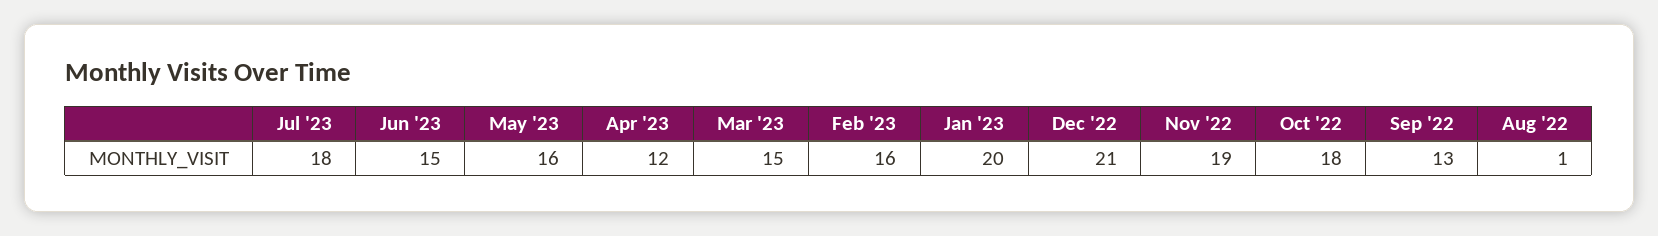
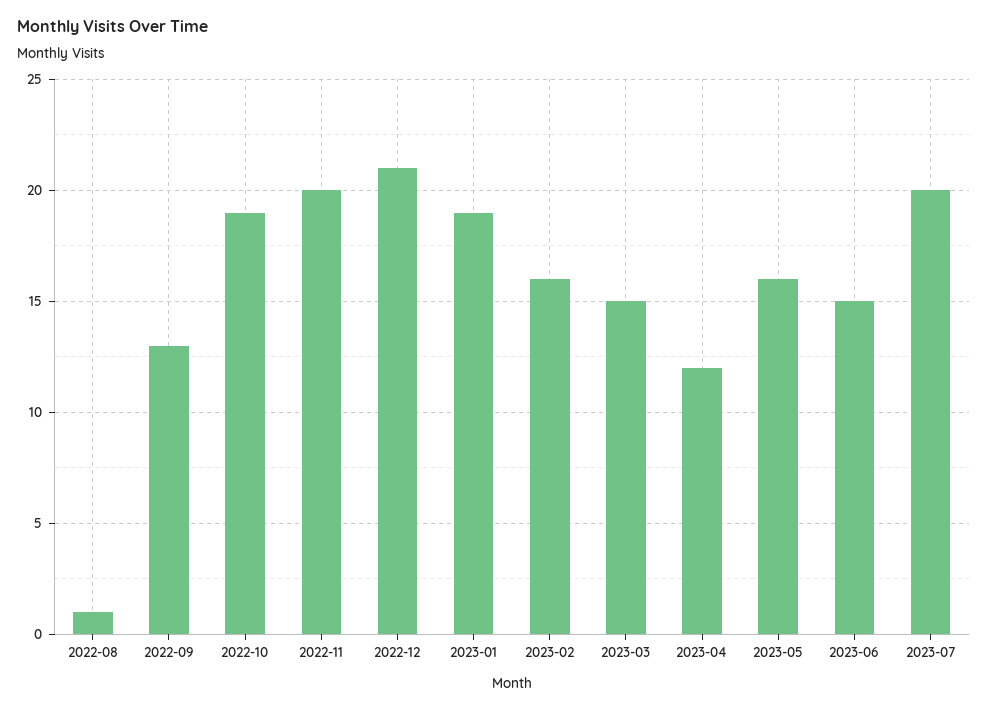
  {
-   "Jul '23": 18,
+   "Jul '23": 20,
    "Jun '23": 15,
    "May '23": 16,
    "Apr '23": 12,
    "Mar '23": 15,
    "Feb '23": 16,
-   "Jan '23": 20,
+   "Jan '23": 19,
    "Dec '22": 21,
-   "Nov '22": 19,
+   "Nov '22": 20,
-   "Oct '22": 18,
+   "Oct '22": 19,
    "Sep '22": 13,
    "Aug '22": 1
  }

